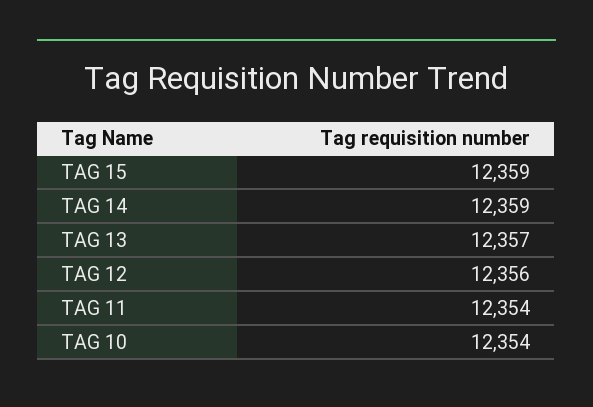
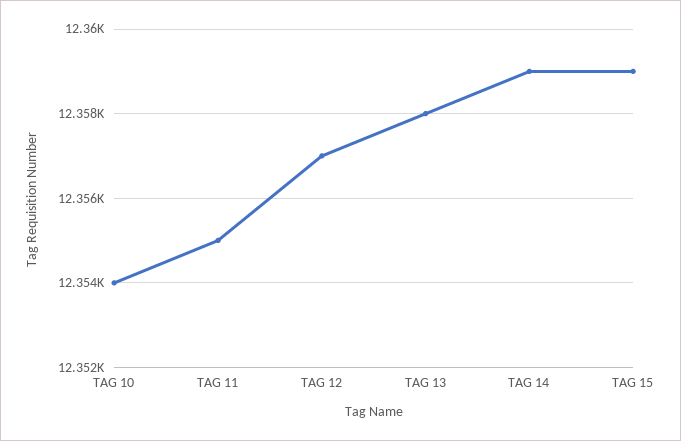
  {
    "TAG 15": 12359,
    "TAG 14": 12359,
-   "TAG 13": 12357,
+   "TAG 13": 12358,
-   "TAG 12": 12356,
+   "TAG 12": 12357,
-   "TAG 11": 12354,
+   "TAG 11": 12355,
    "TAG 10": 12354
  }

